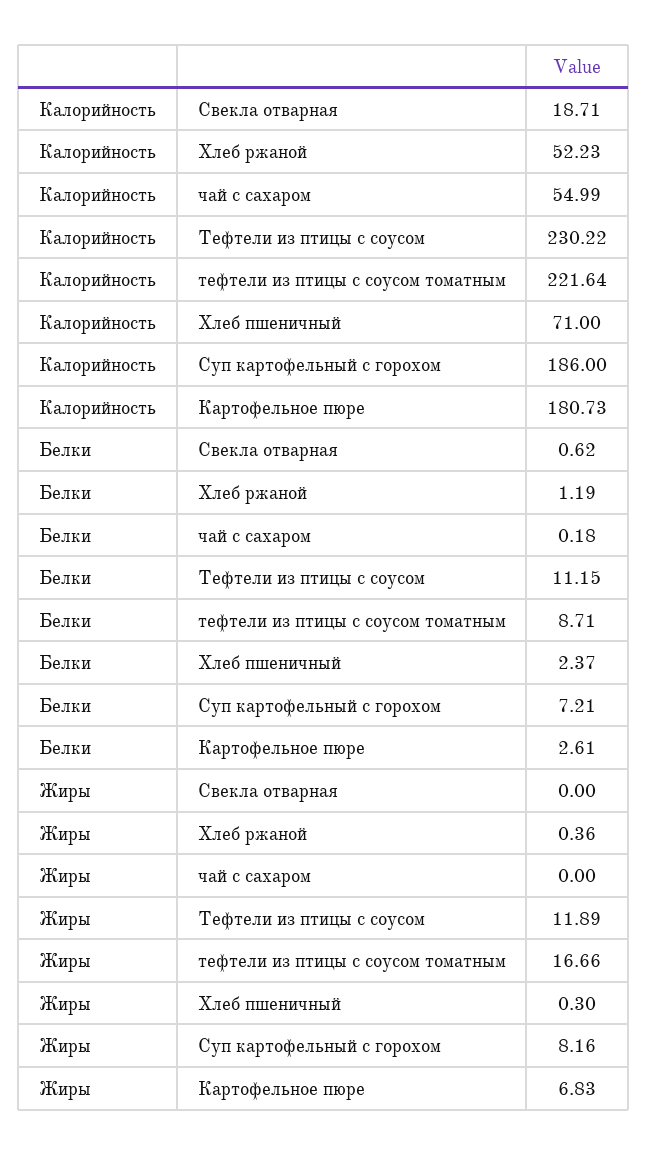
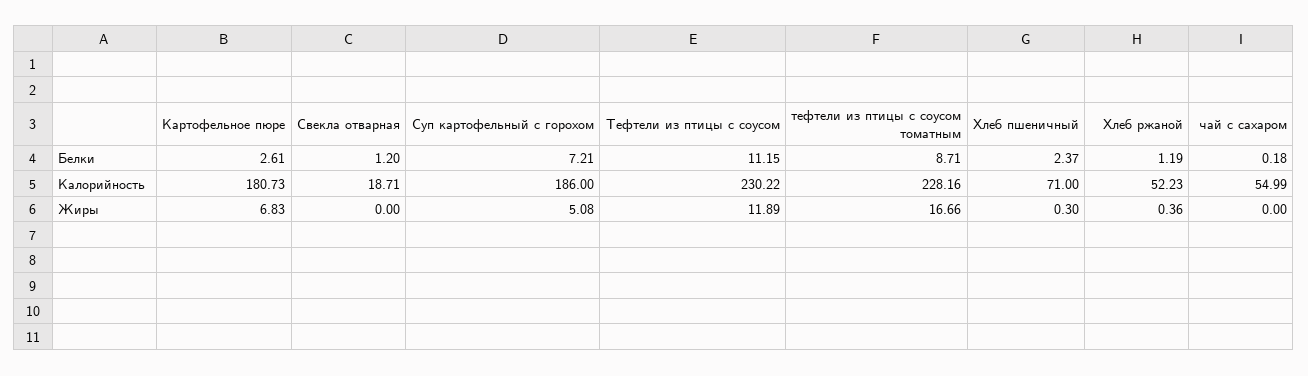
  {
    "Калорийность": {
      "Свекла отварная": 18.71,
      "Хлеб ржаной": 52.23,
      "чай с сахаром": 54.99,
      "Тефтели из птицы с соусом": 230.22,
-     "тефтели из птицы с соусом томатным": 221.64,
+     "тефтели из птицы с соусом томатным": 228.16,
      "Хлеб пшеничный": 71,
      "Суп картофельный с горохом": 186,
      "Картофельное пюре": 180.73
    },
    "Белки": {
-     "Свекла отварная": 0.62,
+     "Свекла отварная": 1.2,
      "Хлеб ржаной": 1.19,
      "чай с сахаром": 0.18,
      "Тефтели из птицы с соусом": 11.15,
      "тефтели из птицы с соусом томатным": 8.71,
      "Хлеб пшеничный": 2.37,
      "Суп картофельный с горохом": 7.21,
      "Картофельное пюре": 2.61
    },
    "Жиры": {
      "Свекла отварная": 0,
      "Хлеб ржаной": 0.36,
      "чай с сахаром": 0,
      "Тефтели из птицы с соусом": 11.89,
      "тефтели из птицы с соусом томатным": 16.66,
      "Хлеб пшеничный": 0.3,
-     "Суп картофельный с горохом": 8.16,
+     "Суп картофельный с горохом": 5.08,
      "Картофельное пюре": 6.83
    }
  }

